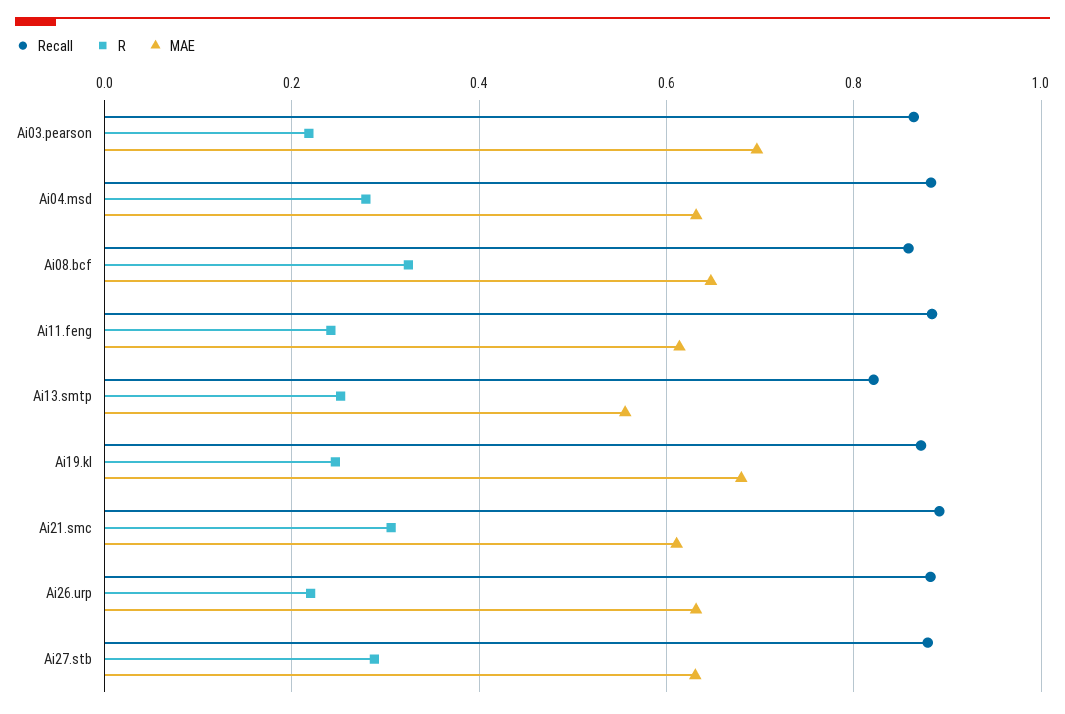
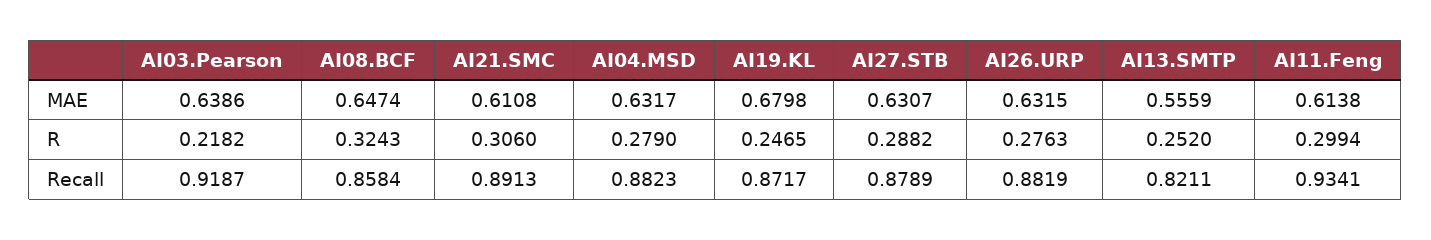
  {
    "Recall": {
-     "Ai03.pearson": 0.86,
+     "Ai03.pearson": 0.9187,
      "Ai04.msd": 0.8823,
      "Ai08.bcf": 0.8584,
-     "Ai11.feng": 0.88,
+     "Ai11.feng": 0.9341,
      "Ai13.smtp": 0.8211,
      "Ai19.kl": 0.8717,
      "Ai21.smc": 0.8913,
      "Ai26.urp": 0.8819,
      "Ai27.stb": 0.8789
    },
    "R": {
      "Ai03.pearson": 0.2182,
      "Ai04.msd": 0.279,
      "Ai08.bcf": 0.3243,
-     "Ai11.feng": 0.24,
+     "Ai11.feng": 0.2994,
      "Ai13.smtp": 0.252,
      "Ai19.kl": 0.2465,
      "Ai21.smc": 0.306,
-     "Ai26.urp": 0.22,
+     "Ai26.urp": 0.2763,
      "Ai27.stb": 0.2882
    },
    "MAE": {
-     "Ai03.pearson": 0.7,
+     "Ai03.pearson": 0.6386,
      "Ai04.msd": 0.6317,
      "Ai08.bcf": 0.6474,
      "Ai11.feng": 0.6138,
      "Ai13.smtp": 0.5559,
      "Ai19.kl": 0.6798,
      "Ai21.smc": 0.6108,
      "Ai26.urp": 0.6315,
      "Ai27.stb": 0.6307
    }
  }

